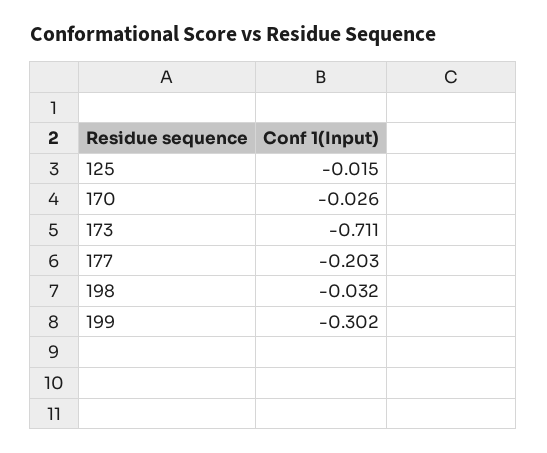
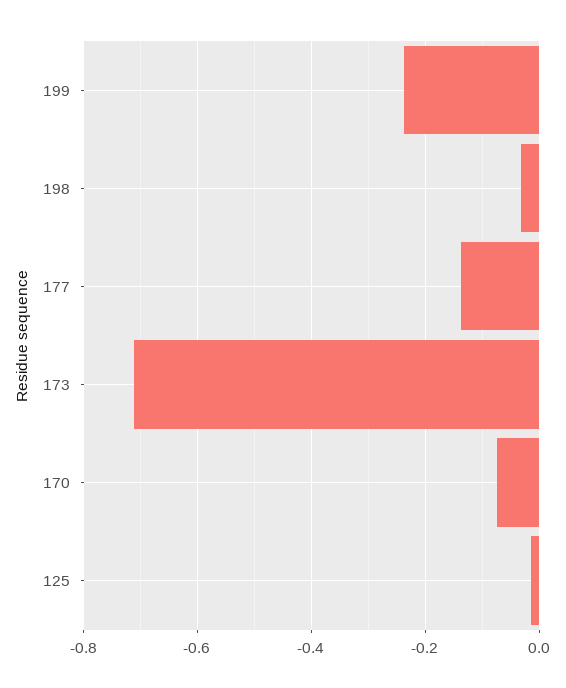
  {
    "125": -0.015,
-   "170": -0.026,
+   "170": -0.08,
    "173": -0.711,
-   "177": -0.203,
+   "177": -0.14,
    "198": -0.032,
-   "199": -0.302
+   "199": -0.24
  }

